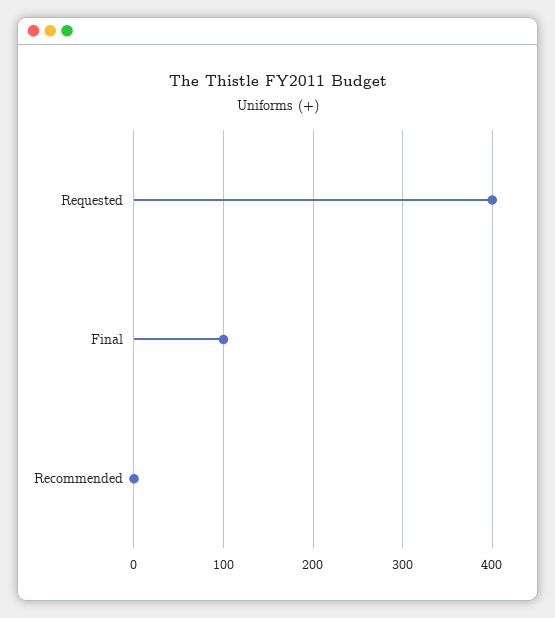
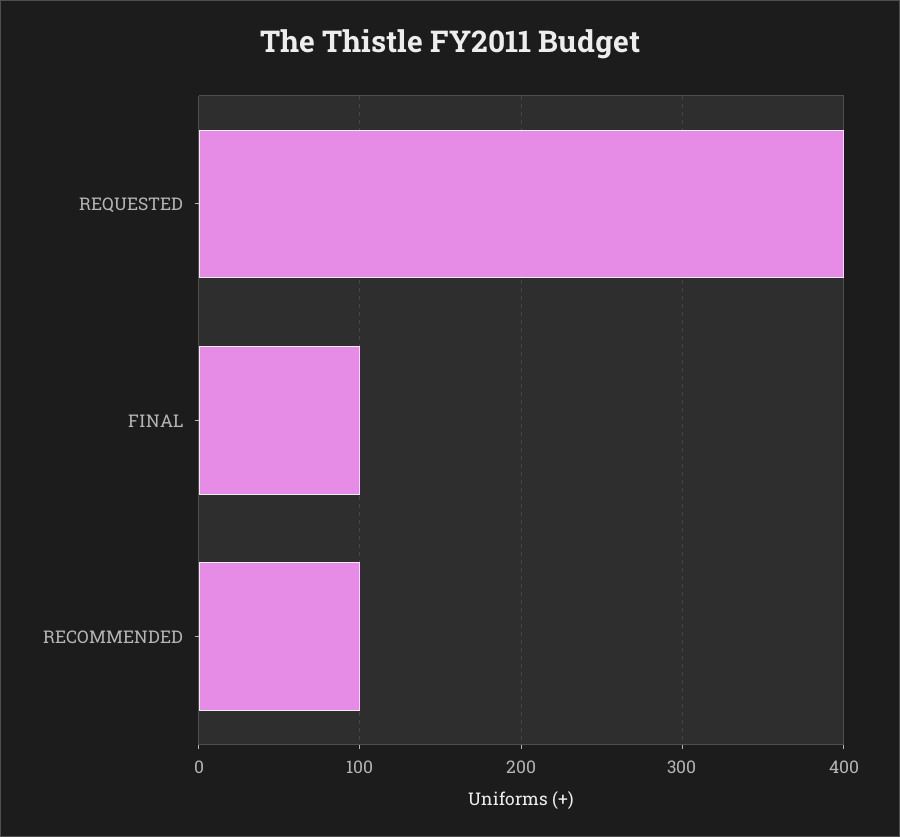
  {
    "Requested": 400,
    "Final": 100,
-   "Recommended": 0
+   "Recommended": 100
  }

